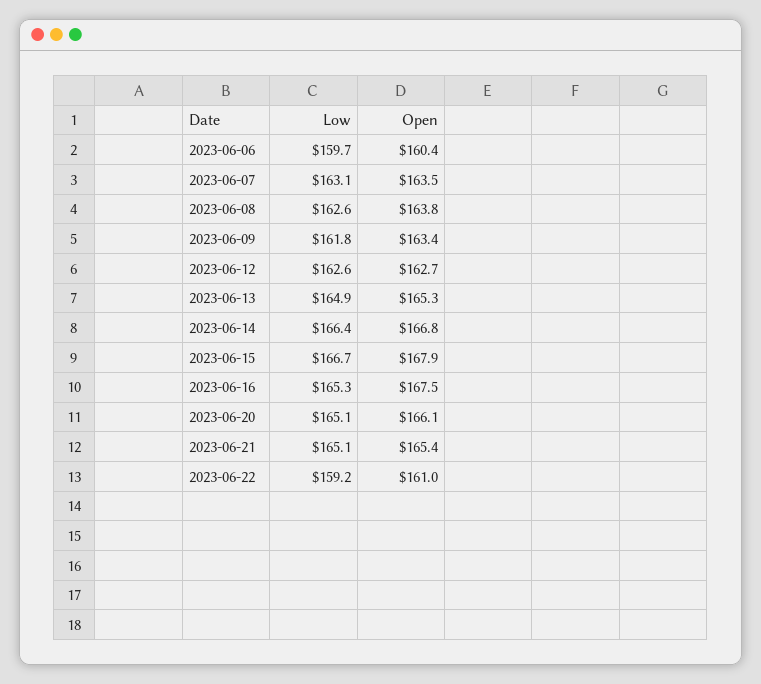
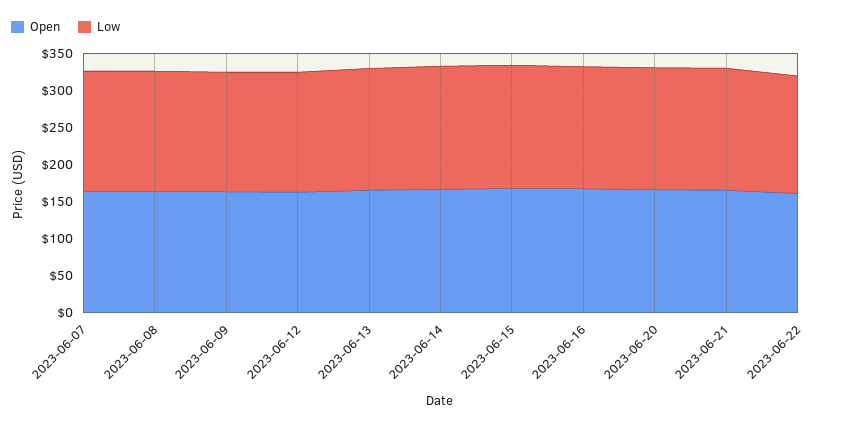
  {
    "Low": {
-     "2023-06-06": 159.7,
      "2023-06-07": 163.1,
      "2023-06-08": 162.6,
      "2023-06-09": 161.8,
      "2023-06-12": 162.6,
      "2023-06-13": 164.9,
      "2023-06-14": 166.4,
      "2023-06-15": 166.7,
      "2023-06-16": 165.3,
      "2023-06-20": 165.1,
      "2023-06-21": 165.1,
      "2023-06-22": 159.2
    },
    "Open": {
-     "2023-06-06": 160.4,
      "2023-06-07": 163.5,
      "2023-06-08": 163.8,
      "2023-06-09": 163.4,
      "2023-06-12": 162.7,
      "2023-06-13": 165.3,
      "2023-06-14": 166.8,
      "2023-06-15": 167.9,
      "2023-06-16": 167.5,
      "2023-06-20": 166.1,
      "2023-06-21": 165.4,
      "2023-06-22": 161
    }
  }

